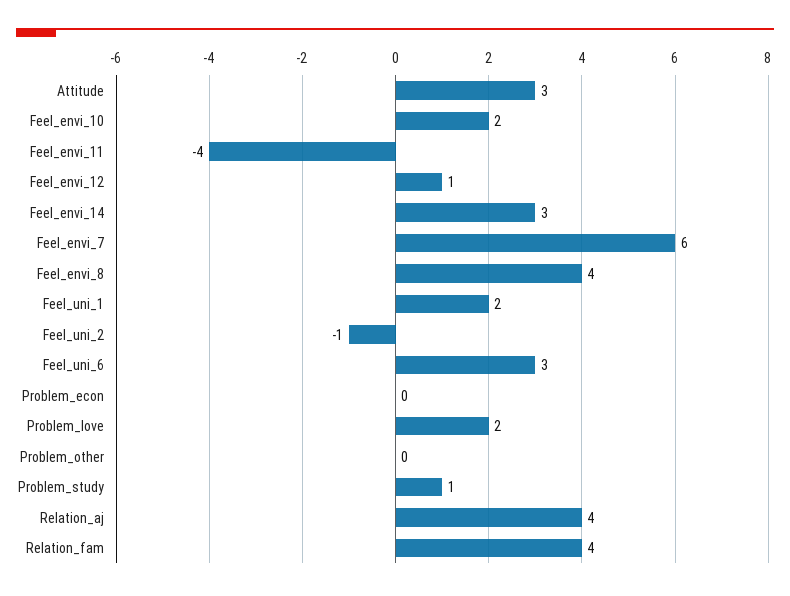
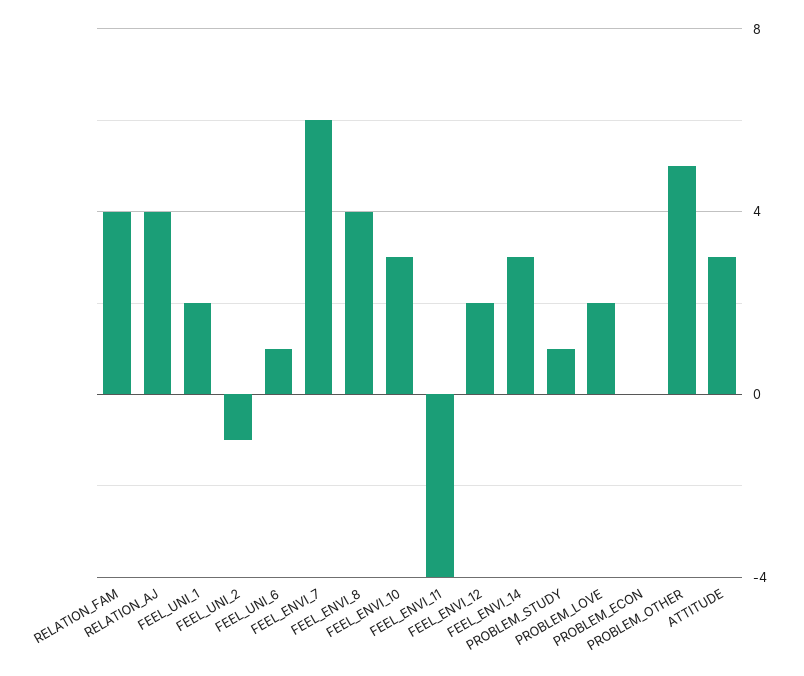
  {
    "Attitude": 3,
-   "Feel_envi_10": 2,
+   "Feel_envi_10": 3,
    "Feel_envi_11": -4,
-   "Feel_envi_12": 1,
+   "Feel_envi_12": 2,
    "Feel_envi_14": 3,
    "Feel_envi_7": 6,
    "Feel_envi_8": 4,
    "Feel_uni_1": 2,
    "Feel_uni_2": -1,
-   "Feel_uni_6": 3,
+   "Feel_uni_6": 1,
    "Problem_econ": 0,
    "Problem_love": 2,
-   "Problem_other": 0,
+   "Problem_other": 5,
    "Problem_study": 1,
    "Relation_aj": 4,
    "Relation_fam": 4
  }

